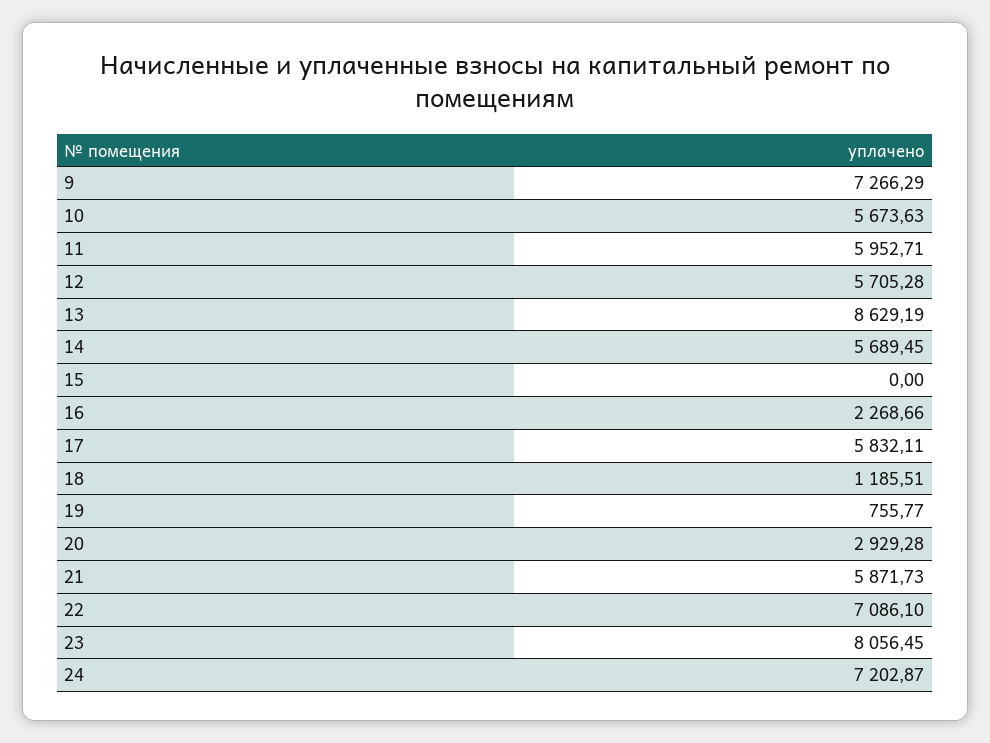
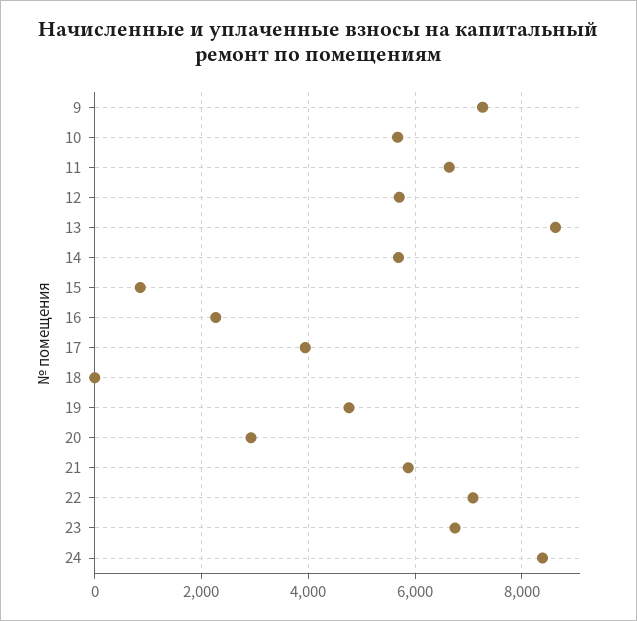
  {
    "9": 7266.29,
    "10": 5673.63,
-   "11": 5952.71,
+   "11": 6600,
    "12": 5705.28,
    "13": 8629.19,
    "14": 5689.45,
-   "15": 0,
+   "15": 800,
    "16": 2268.66,
-   "17": 5832.11,
+   "17": 4000,
-   "18": 1185.51,
+   "18": 0,
-   "19": 755.77,
+   "19": 4800,
    "20": 2929.28,
    "21": 5871.73,
    "22": 7086.1,
-   "23": 8056.45,
+   "23": 6800,
-   "24": 7202.87
+   "24": 8400
  }

